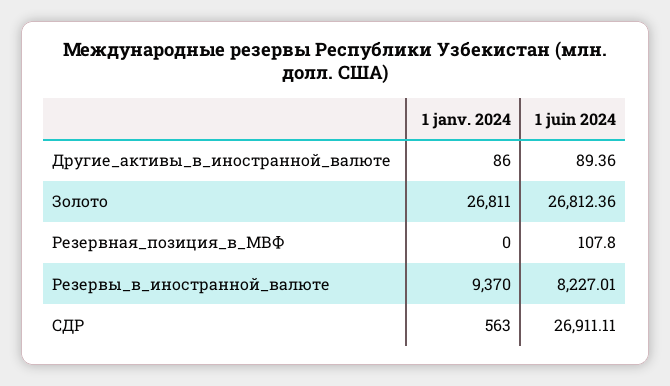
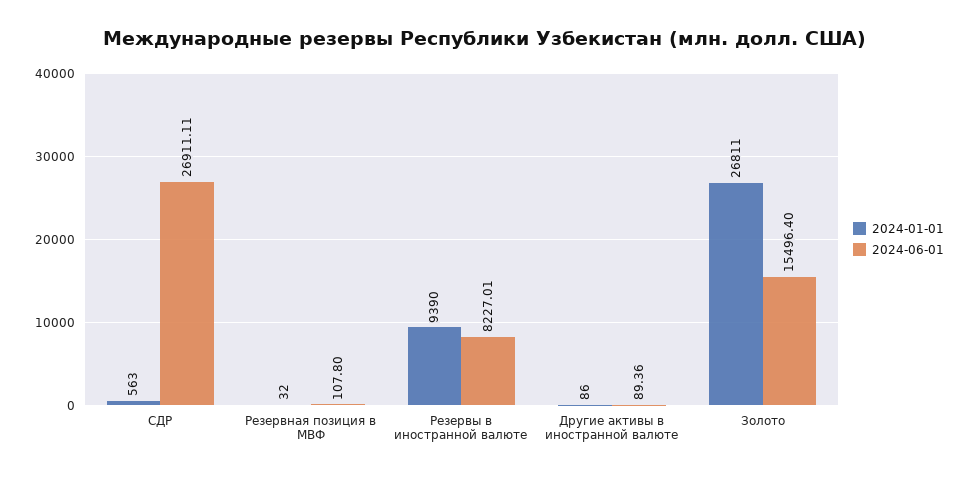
  {
    "1 janv. 2024": {
      "Другие_активы_в_иностранной_валюте": 86,
      "Золото": 26811,
-     "Резервная_позиция_в_МВФ": 0,
+     "Резервная_позиция_в_МВФ": 32,
-     "Резервы_в_иностранной_валюте": 9370,
+     "Резервы_в_иностранной_валюте": 9390,
      "СДР": 563
    },
    "1 juin 2024": {
      "Другие_активы_в_иностранной_валюте": 89.36,
-     "Золото": 26812.36,
+     "Золото": 15496.4,
      "Резервная_позиция_в_МВФ": 107.8,
      "Резервы_в_иностранной_валюте": 8227.01,
      "СДР": 26911.11
    }
  }

